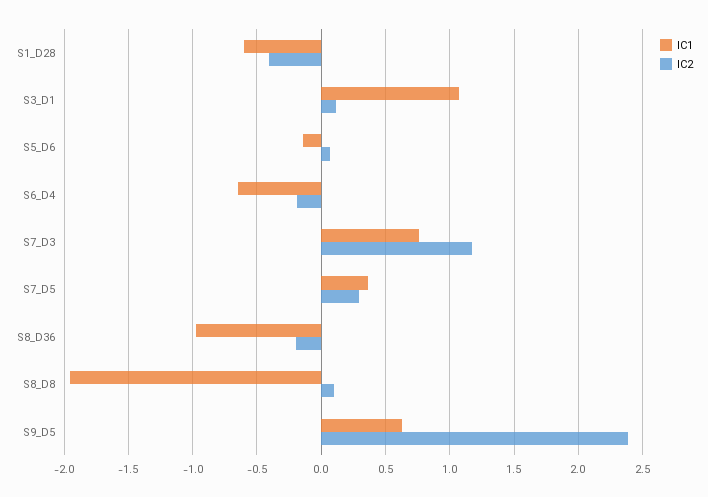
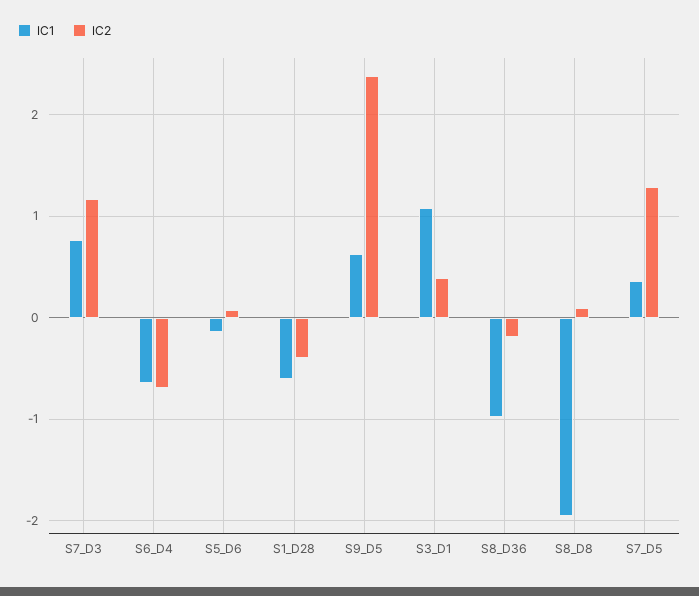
  {
    "IC1": {
      "S1_D28": -0.6,
      "S3_D1": 1.1,
      "S5_D6": -0.15,
      "S6_D4": -0.65,
      "S7_D3": 0.75,
      "S7_D5": 0.35,
      "S8_D36": -1,
      "S8_D8": -1.95,
      "S9_D5": 0.65
    },
    "IC2": {
      "S1_D28": -0.4,
-     "S3_D1": 0.1,
+     "S3_D1": 0.4,
      "S5_D6": 0.05,
-     "S6_D4": -0.2,
+     "S6_D4": -0.7,
      "S7_D3": 1.15,
-     "S7_D5": 0.3,
+     "S7_D5": 1.3,
      "S8_D36": -0.2,
      "S8_D8": 0.1,
      "S9_D5": 2.4
    }
  }

